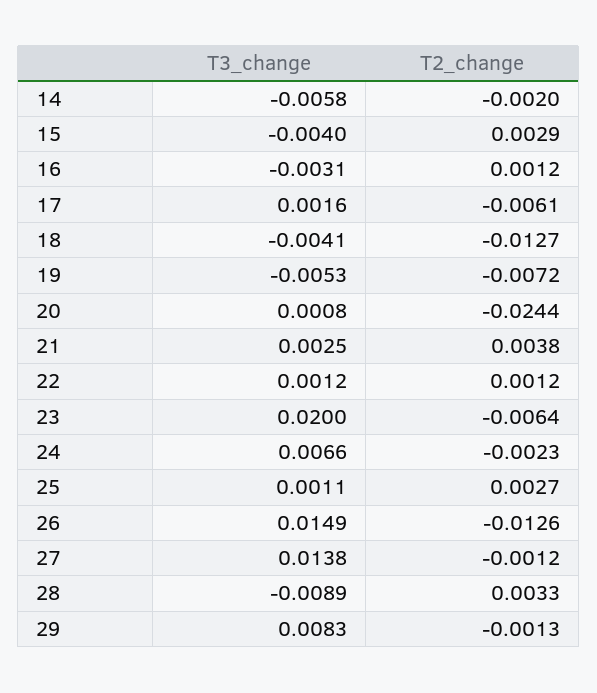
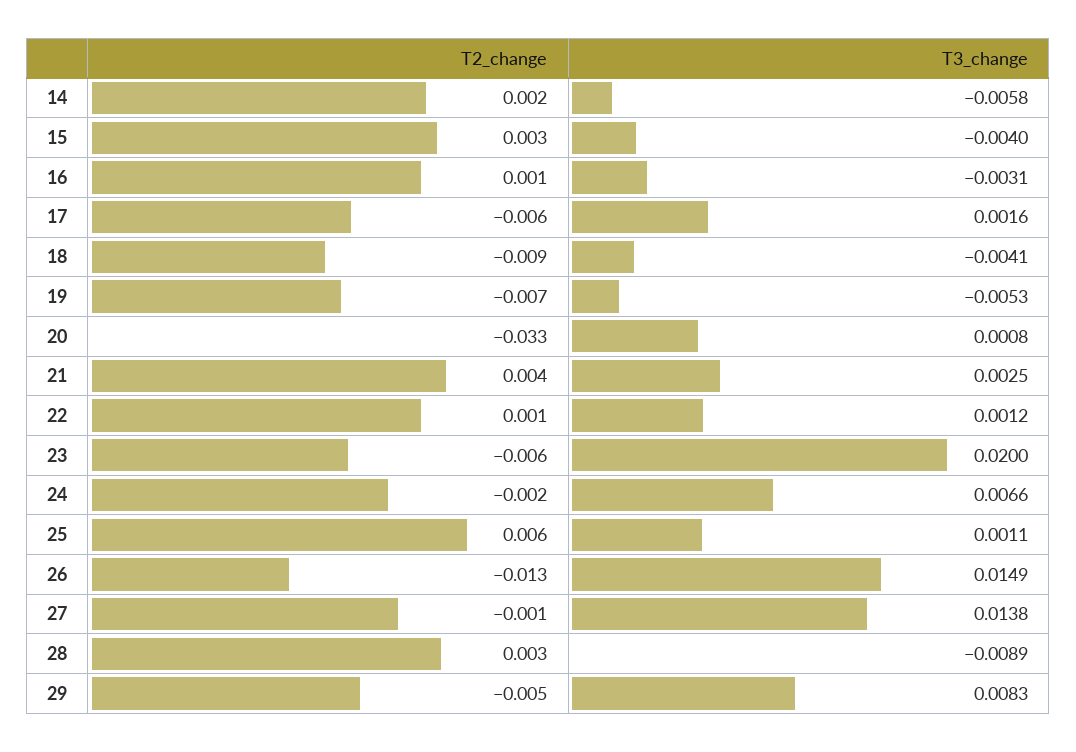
  {
    "T3_change": {
      "14": -0.0058,
      "15": -0.004,
      "16": -0.0031,
      "17": 0.0016,
      "18": -0.0041,
      "19": -0.0053,
      "20": 0.0008,
      "21": 0.0025,
      "22": 0.0012,
      "23": 0.02,
      "24": 0.0066,
      "25": 0.0011,
      "26": 0.0149,
      "27": 0.0138,
      "28": -0.0089,
      "29": 0.0083
    },
    "T2_change": {
-     "14": -0.002,
+     "14": 0.002,
      "15": 0.0029,
      "16": 0.0012,
      "17": -0.0061,
-     "18": -0.0127,
+     "18": -0.009,
      "19": -0.0072,
-     "20": -0.0244,
+     "20": -0.033,
      "21": 0.0038,
      "22": 0.0012,
      "23": -0.0064,
      "24": -0.0023,
-     "25": 0.0027,
+     "25": 0.006,
      "26": -0.0126,
      "27": -0.0012,
      "28": 0.0033,
-     "29": -0.0013
+     "29": -0.005
    }
  }

